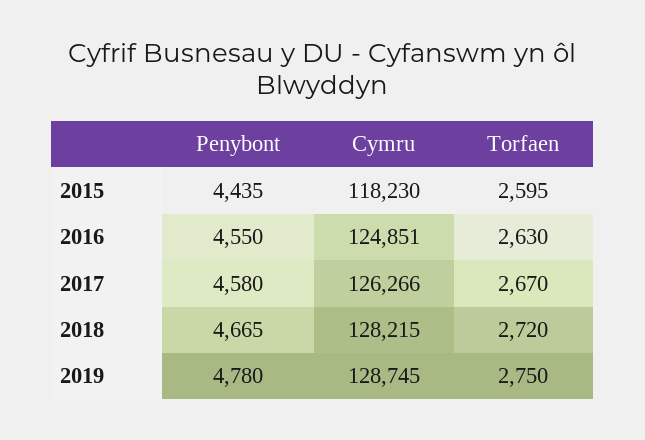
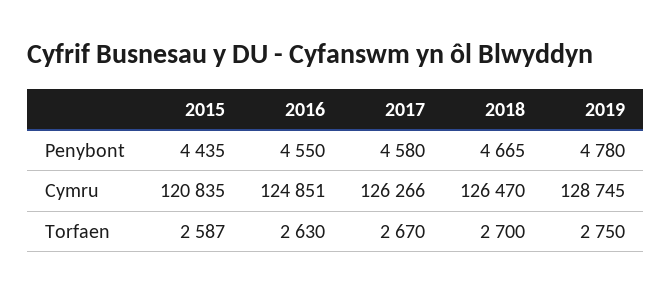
  {
    "Penybont": {
      "2015": 4435,
      "2016": 4550,
      "2017": 4580,
      "2018": 4665,
      "2019": 4780
    },
    "Cymru": {
-     "2015": 118230,
+     "2015": 120835,
      "2016": 124851,
      "2017": 126266,
-     "2018": 128215,
+     "2018": 126470,
      "2019": 128745
    },
    "Torfaen": {
-     "2015": 2595,
+     "2015": 2587,
      "2016": 2630,
      "2017": 2670,
-     "2018": 2720,
+     "2018": 2700,
      "2019": 2750
    }
  }

